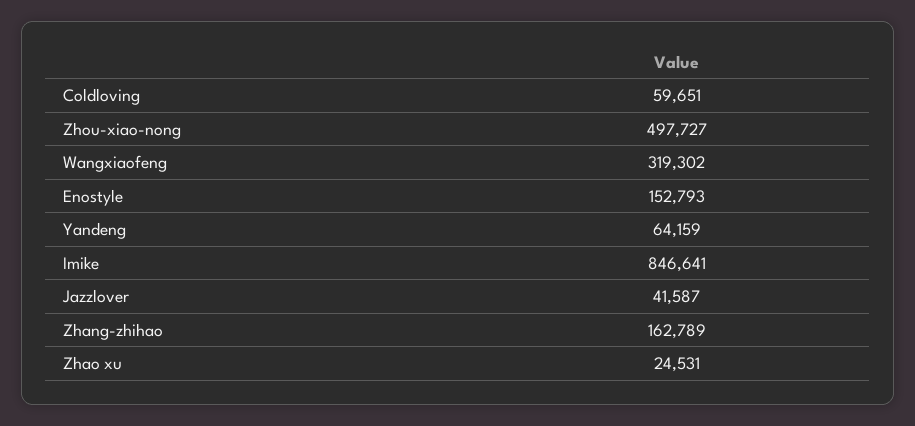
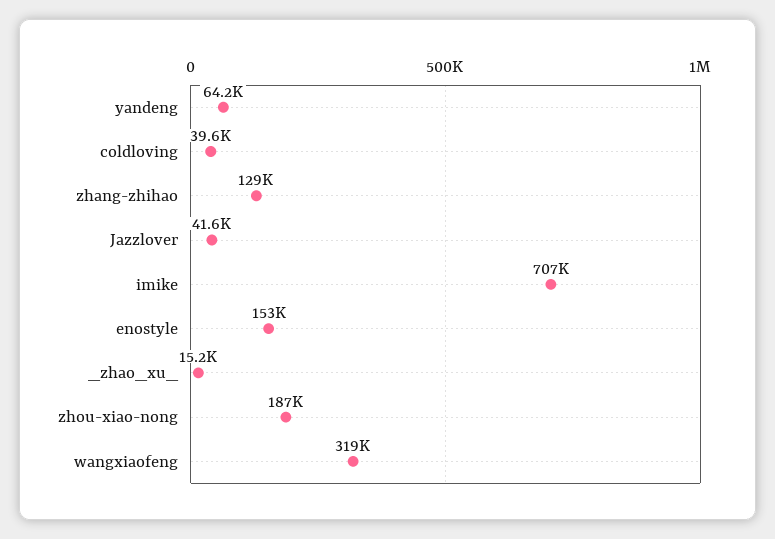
  {
-   "Coldloving": 59651,
+   "Coldloving": 39600,
-   "Zhou-xiao-nong": 497727,
+   "Zhou-xiao-nong": 187000,
    "Wangxiaofeng": 319302,
    "Enostyle": 152793,
    "Yandeng": 64159,
-   "Imike": 846641,
+   "Imike": 707000,
    "Jazzlover": 41587,
-   "Zhang-zhihao": 162789,
+   "Zhang-zhihao": 129000,
-   "Zhao xu": 24531
+   "Zhao xu": 15200
  }

